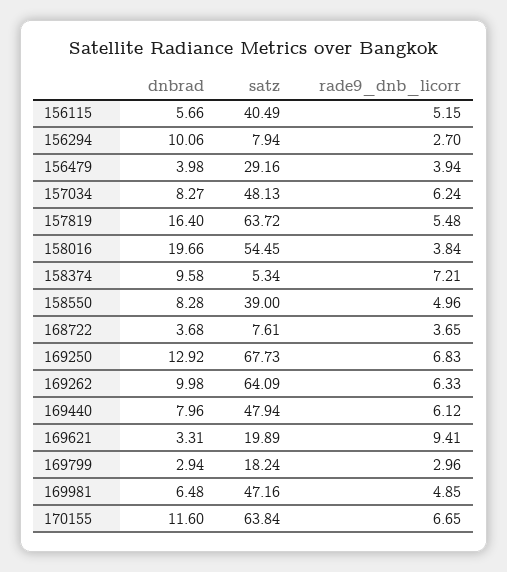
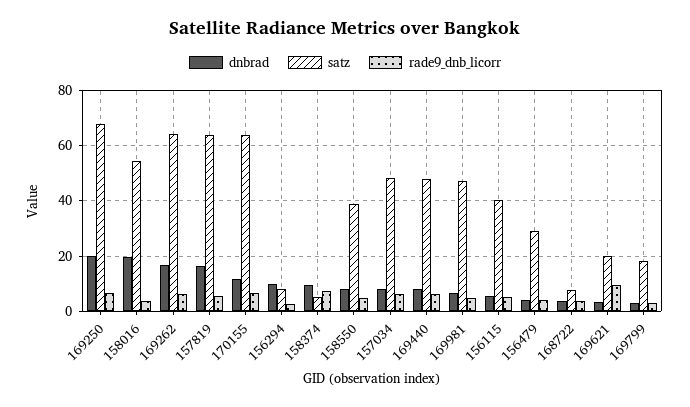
  {
    "dnbrad": {
      "156115": 5.66,
      "156294": 10.06,
      "156479": 3.98,
      "157034": 8.27,
      "157819": 16.4,
      "158016": 19.66,
      "158374": 9.58,
      "158550": 8.28,
      "168722": 3.68,
-     "169250": 12.92,
+     "169250": 20,
-     "169262": 9.98,
+     "169262": 17.5,
      "169440": 7.96,
      "169621": 3.31,
      "169799": 2.94,
      "169981": 6.48,
      "170155": 11.6
    },
    "satz": {
      "156115": 40.49,
      "156294": 7.94,
      "156479": 29.16,
      "157034": 48.13,
      "157819": 63.72,
      "158016": 54.45,
      "158374": 5.34,
      "158550": 39,
      "168722": 7.61,
      "169250": 67.73,
      "169262": 64.09,
      "169440": 47.94,
      "169621": 19.89,
      "169799": 18.24,
      "169981": 47.16,
      "170155": 63.84
    },
    "rade9_dnb_licorr": {
      "156115": 5.15,
      "156294": 2.7,
      "156479": 3.94,
      "157034": 6.24,
      "157819": 5.48,
      "158016": 3.84,
      "158374": 7.21,
      "158550": 4.96,
      "168722": 3.65,
      "169250": 6.83,
      "169262": 6.33,
      "169440": 6.12,
      "169621": 9.41,
      "169799": 2.96,
      "169981": 4.85,
      "170155": 6.65
    }
  }

